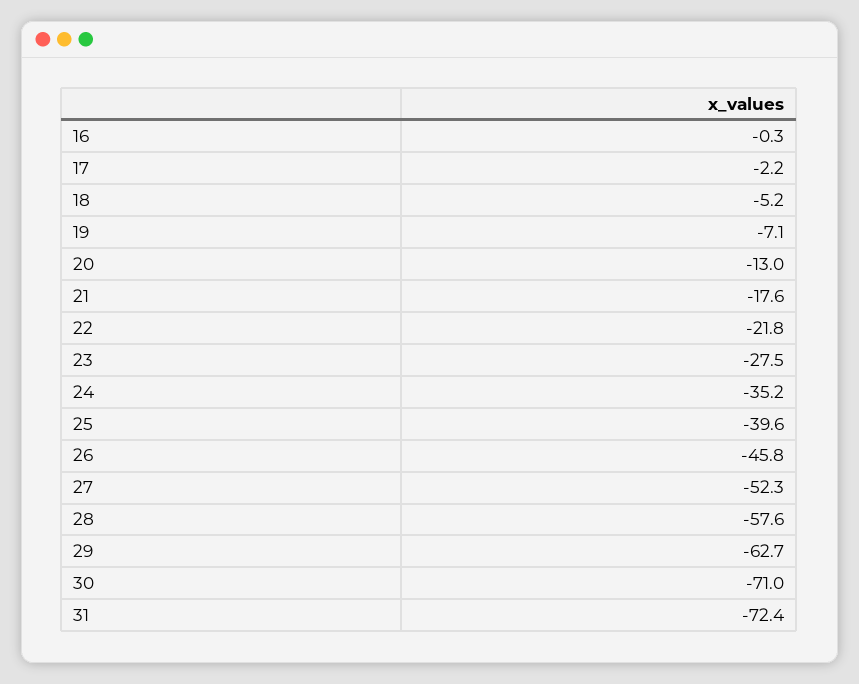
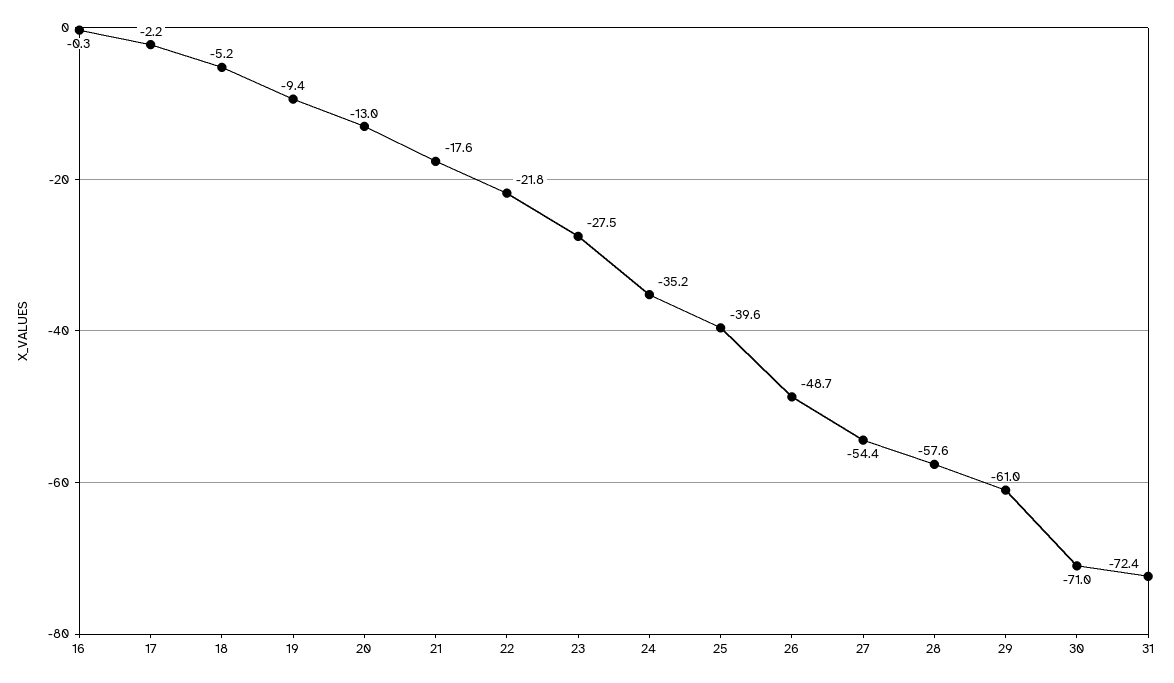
  {
    "16": -0.3,
    "17": -2.2,
    "18": -5.2,
-   "19": -7.1,
+   "19": -9.4,
    "20": -13,
    "21": -17.6,
    "22": -21.8,
    "23": -27.5,
    "24": -35.2,
    "25": -39.6,
-   "26": -45.8,
+   "26": -48.7,
-   "27": -52.3,
+   "27": -54.4,
    "28": -57.6,
-   "29": -62.7,
+   "29": -61,
    "30": -71,
    "31": -72.4
  }

